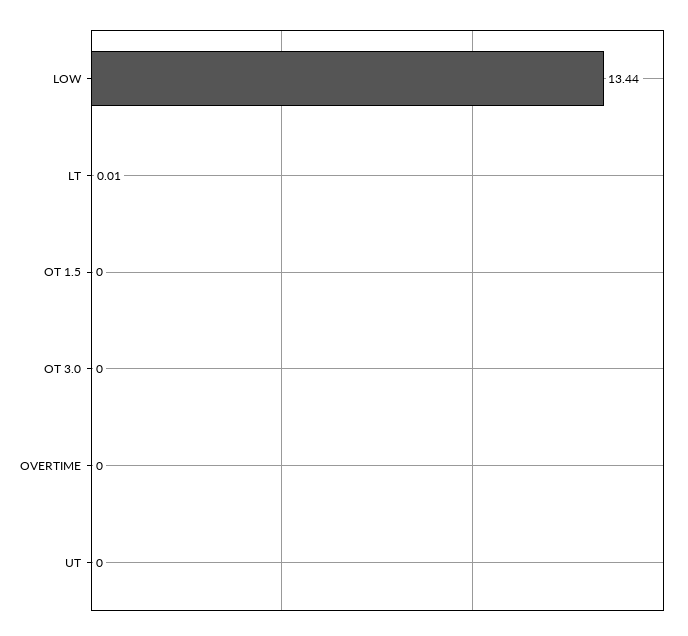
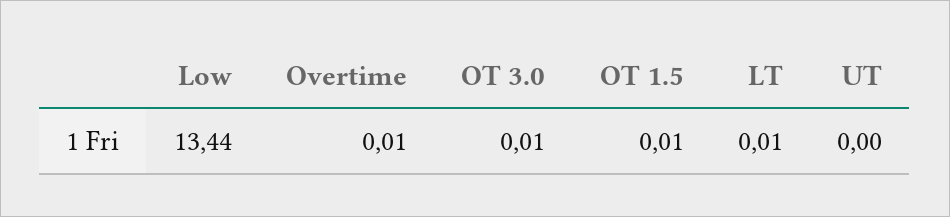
  {
    "LOW": 13.44,
    "LT": 0.01,
-   "OT 1.5": 0,
+   "OT 1.5": 0.01,
-   "OT 3.0": 0,
+   "OT 3.0": 0.01,
-   "OVERTIME": 0,
+   "OVERTIME": 0.01,
    "UT": 0
  }

